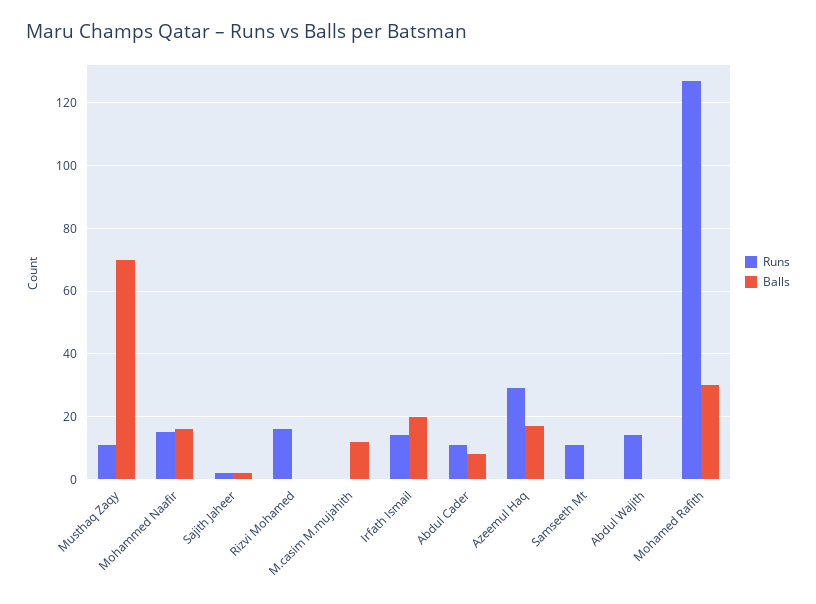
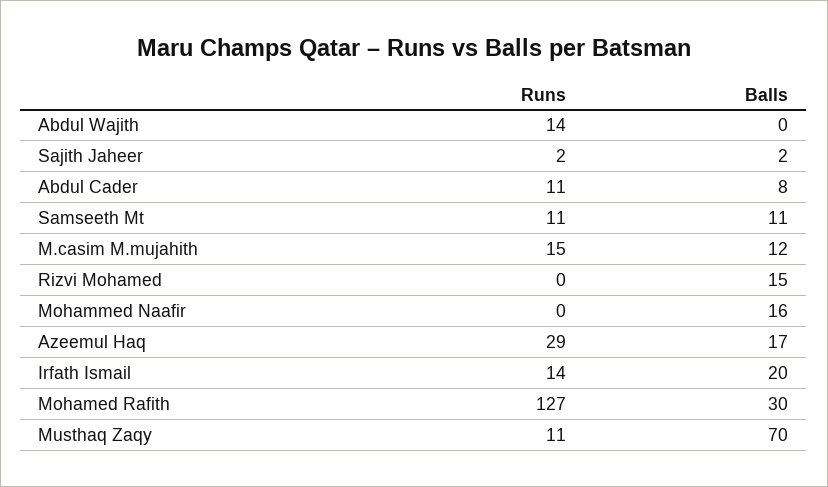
  {
    "Runs": {
      "Musthaq Zaqy": 11,
-     "Mohammed Naafir": 15,
+     "Mohammed Naafir": 0,
      "Sajith Jaheer": 2,
-     "Rizvi Mohamed": 15,
+     "Rizvi Mohamed": 0,
-     "M.casim M.mujahith": 0,
+     "M.casim M.mujahith": 15,
      "Irfath Ismail": 14,
      "Abdul Cader": 11,
      "Azeemul Haq": 29,
      "Samseeth Mt": 11,
      "Abdul Wajith": 14,
      "Mohamed Rafith": 127
    },
    "Balls": {
      "Musthaq Zaqy": 70,
      "Mohammed Naafir": 16,
      "Sajith Jaheer": 2,
-     "Rizvi Mohamed": 0,
+     "Rizvi Mohamed": 15,
      "M.casim M.mujahith": 12,
      "Irfath Ismail": 20,
      "Abdul Cader": 8,
      "Azeemul Haq": 17,
-     "Samseeth Mt": 0,
+     "Samseeth Mt": 11,
      "Abdul Wajith": 0,
      "Mohamed Rafith": 30
    }
  }

